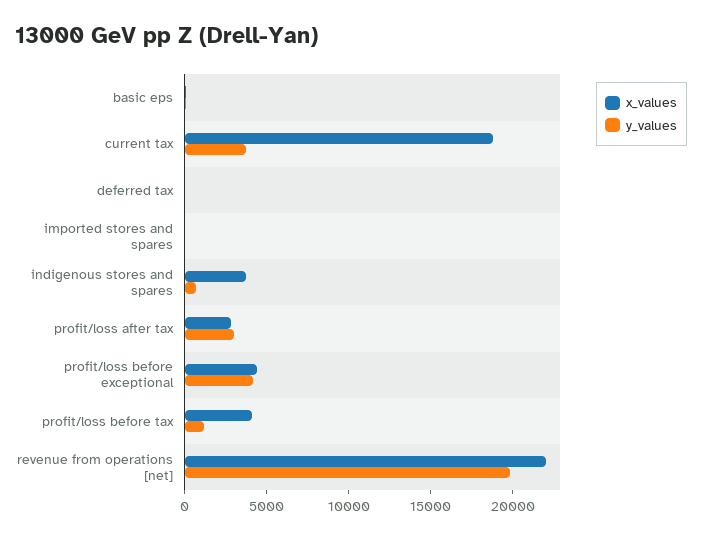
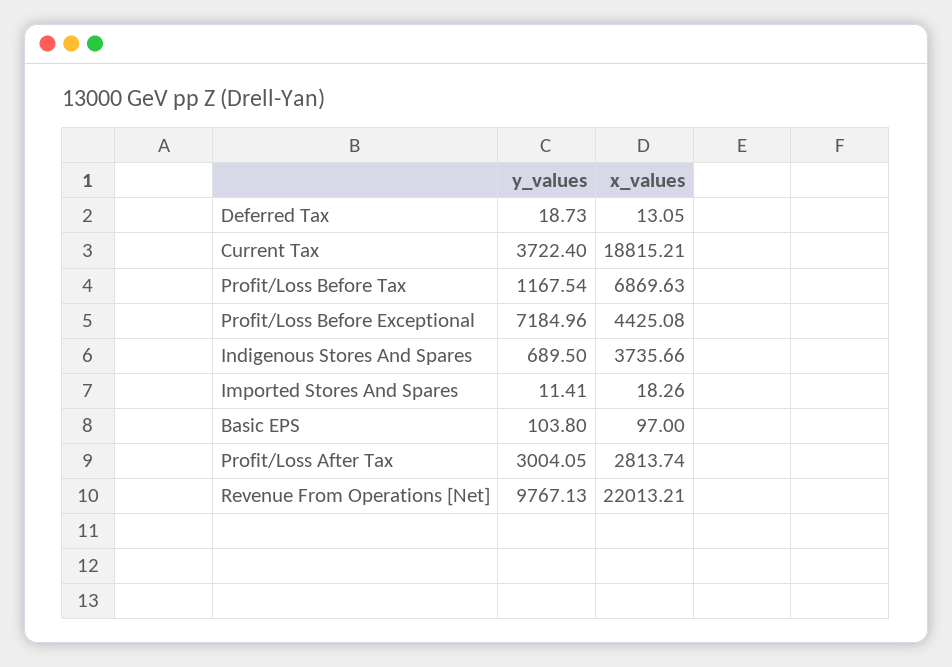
  {
    "x_values": {
      "basic eps": 97,
      "current tax": 18815.21,
      "deferred tax": 13.05,
      "imported stores and spares": 18.26,
      "indigenous stores and spares": 3735.66,
      "profit/loss after tax": 2813.74,
      "profit/loss before exceptional": 4425.08,
-     "profit/loss before tax": 4000,
+     "profit/loss before tax": 6869.63,
      "revenue from operations [net]": 22013.21
    },
    "y_values": {
      "basic eps": 103.8,
      "current tax": 3722.4,
      "deferred tax": 18.73,
      "imported stores and spares": 11.41,
      "indigenous stores and spares": 689.5,
      "profit/loss after tax": 3004.05,
-     "profit/loss before exceptional": 4000,
+     "profit/loss before exceptional": 7184.96,
      "profit/loss before tax": 1167.54,
-     "revenue from operations [net]": 20000
+     "revenue from operations [net]": 9767.13
    }
  }

